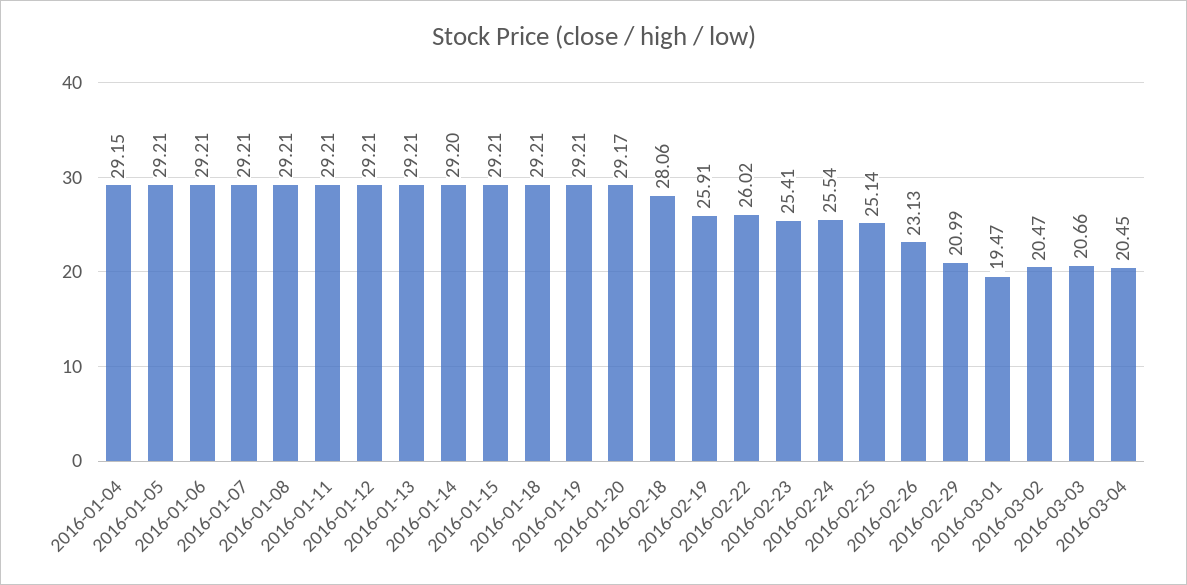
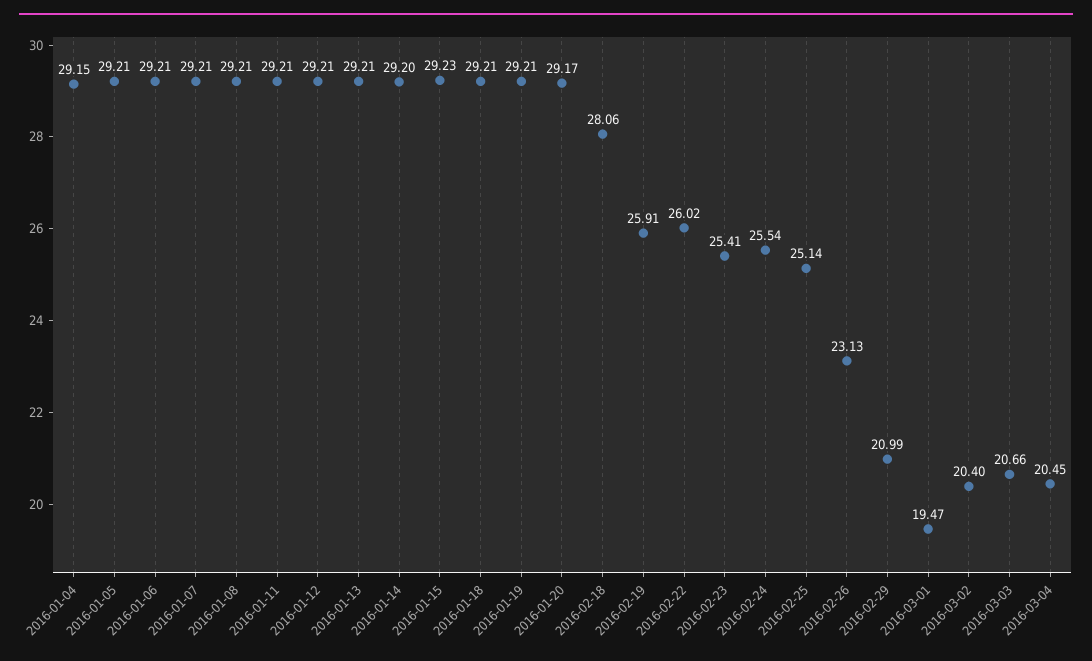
  {
    "2016-01-04": 29.15,
    "2016-01-05": 29.21,
    "2016-01-06": 29.21,
    "2016-01-07": 29.21,
    "2016-01-08": 29.21,
    "2016-01-11": 29.21,
    "2016-01-12": 29.21,
    "2016-01-13": 29.21,
    "2016-01-14": 29.2,
-   "2016-01-15": 29.21,
+   "2016-01-15": 29.23,
    "2016-01-18": 29.21,
    "2016-01-19": 29.21,
    "2016-01-20": 29.17,
    "2016-02-18": 28.06,
    "2016-02-19": 25.91,
    "2016-02-22": 26.02,
    "2016-02-23": 25.41,
    "2016-02-24": 25.54,
    "2016-02-25": 25.14,
    "2016-02-26": 23.13,
    "2016-02-29": 20.99,
    "2016-03-01": 19.47,
-   "2016-03-02": 20.47,
+   "2016-03-02": 20.4,
    "2016-03-03": 20.66,
    "2016-03-04": 20.45
  }

